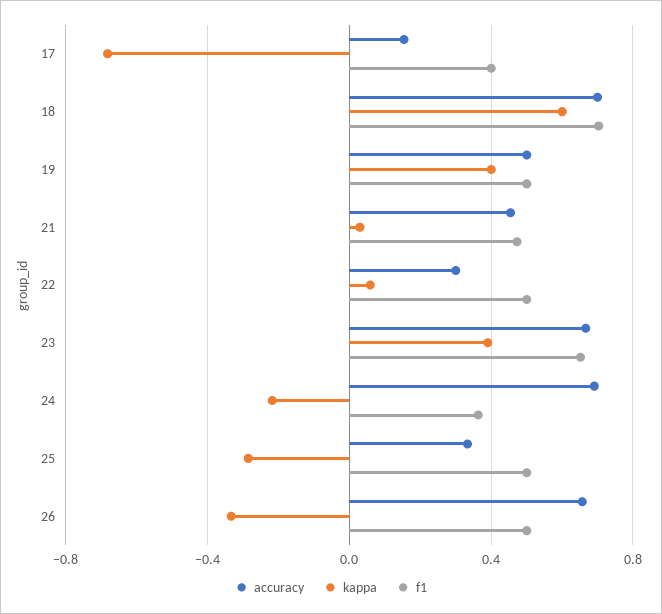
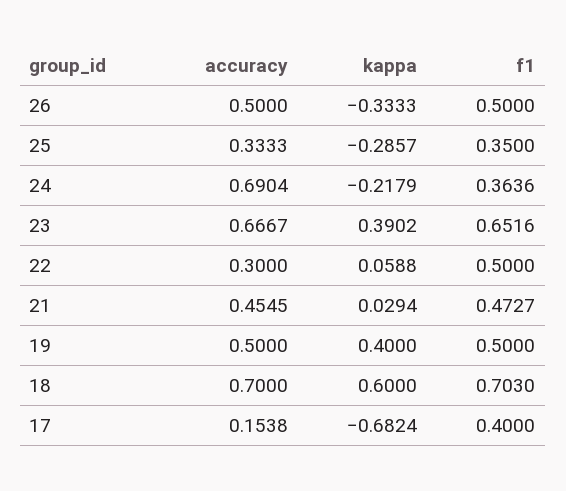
  {
    "accuracy": {
      "17": 0.1538,
      "18": 0.7,
      "19": 0.5,
      "21": 0.4545,
      "22": 0.3,
      "23": 0.6667,
      "24": 0.6904,
      "25": 0.3333,
-     "26": 0.65
+     "26": 0.5
    },
    "kappa": {
      "17": -0.6824,
      "18": 0.6,
      "19": 0.4,
      "21": 0.0294,
      "22": 0.0588,
      "23": 0.3902,
      "24": -0.2179,
      "25": -0.2857,
      "26": -0.3333
    },
    "f1": {
      "17": 0.4,
      "18": 0.703,
      "19": 0.5,
      "21": 0.4727,
      "22": 0.5,
      "23": 0.6516,
      "24": 0.3636,
-     "25": 0.5,
+     "25": 0.35,
      "26": 0.5
    }
  }

